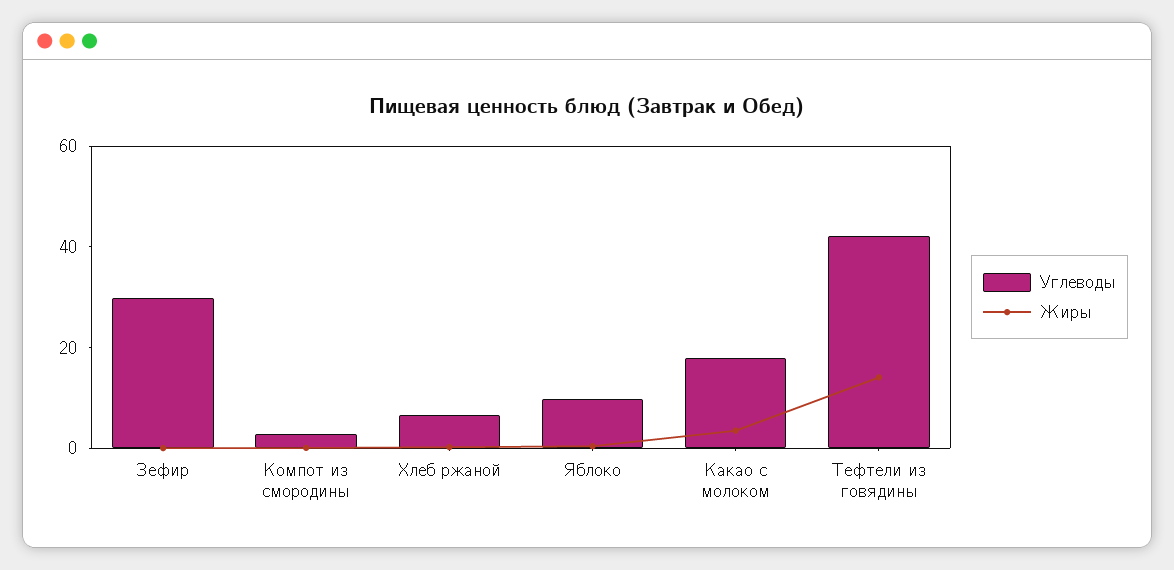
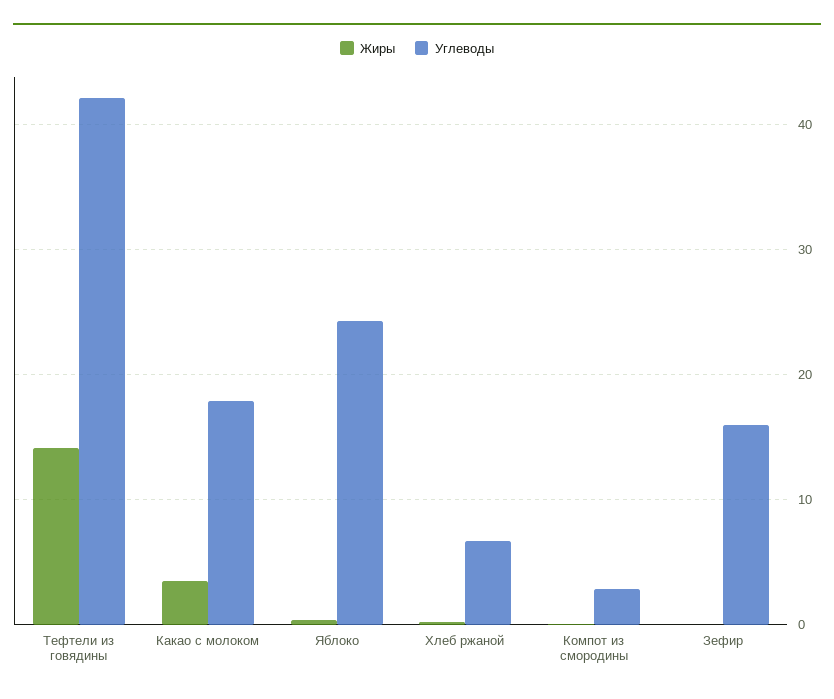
  {
    "Углеводы": {
-     "Зефир": 30,
+     "Зефир": 16,
      "Компот из смородины": 3,
      "Хлеб ржаной": 7,
-     "Яблоко": 10,
+     "Яблоко": 24,
      "Какао с молоком": 18,
      "Тефтели из говядины": 42
    },
    "Жиры": {
      "Зефир": 0,
      "Компот из смородины": 0,
      "Хлеб ржаной": 0,
      "Яблоко": 0,
      "Какао с молоком": 4,
      "Тефтели из говядины": 14
    }
  }

